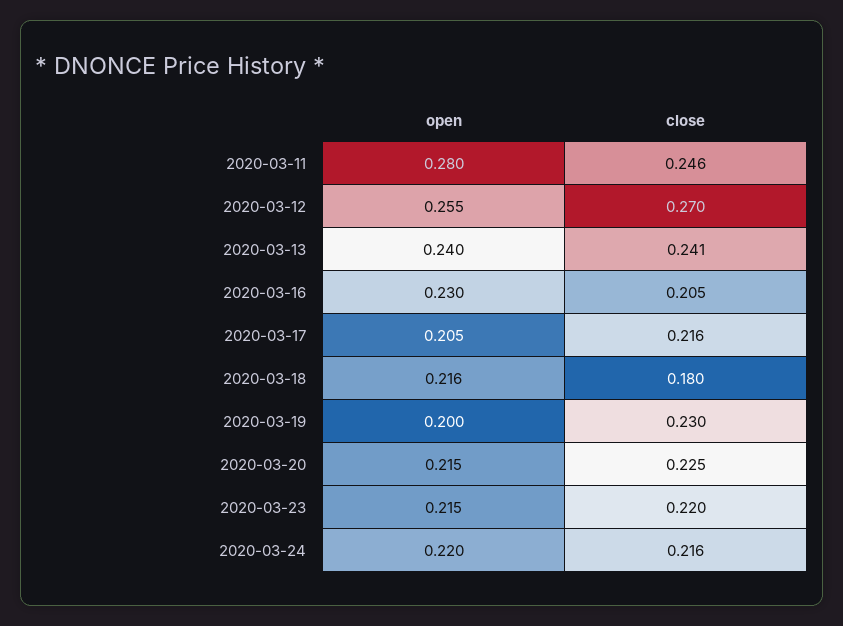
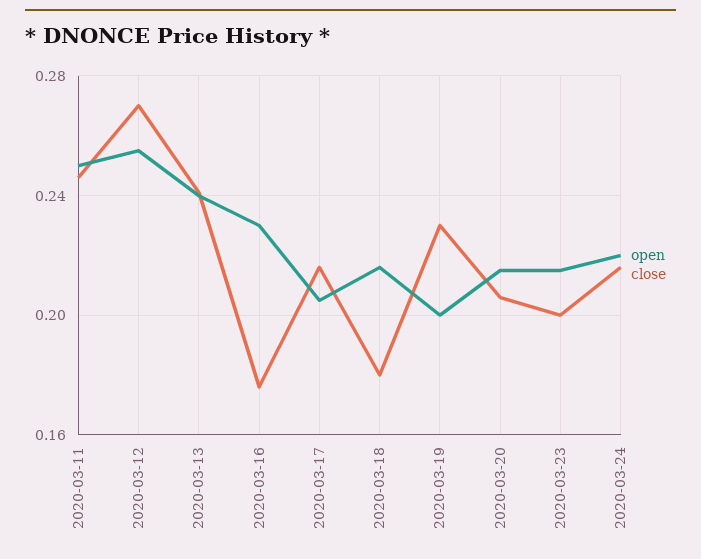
  {
    "open": {
-     "2020-03-11": 0.28,
+     "2020-03-11": 0.25,
      "2020-03-12": 0.255,
      "2020-03-13": 0.24,
      "2020-03-16": 0.23,
      "2020-03-17": 0.205,
      "2020-03-18": 0.216,
      "2020-03-19": 0.2,
      "2020-03-20": 0.215,
      "2020-03-23": 0.215,
      "2020-03-24": 0.22
    },
    "close": {
      "2020-03-11": 0.246,
      "2020-03-12": 0.27,
      "2020-03-13": 0.241,
-     "2020-03-16": 0.205,
+     "2020-03-16": 0.175,
      "2020-03-17": 0.216,
      "2020-03-18": 0.18,
      "2020-03-19": 0.23,
-     "2020-03-20": 0.225,
+     "2020-03-20": 0.205,
-     "2020-03-23": 0.22,
+     "2020-03-23": 0.2,
      "2020-03-24": 0.216
    }
  }

